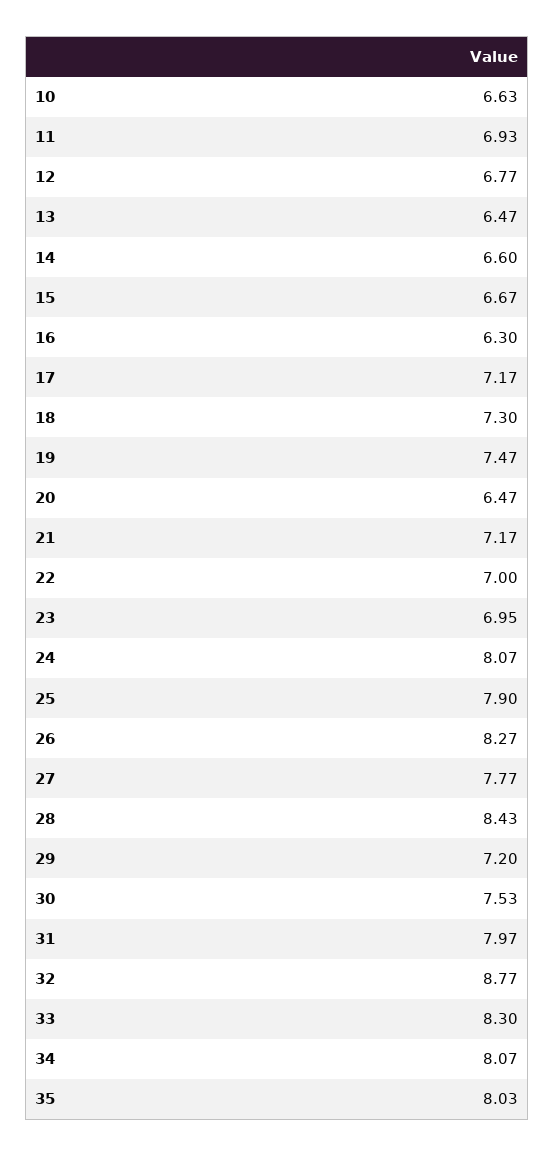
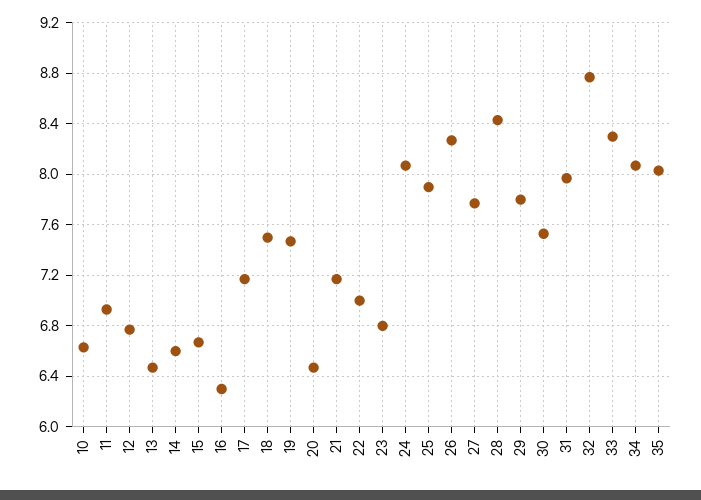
  {
    "10": 6.63,
    "11": 6.93,
    "12": 6.77,
    "13": 6.47,
    "14": 6.6,
    "15": 6.67,
    "16": 6.3,
    "17": 7.17,
-   "18": 7.3,
+   "18": 7.5,
    "19": 7.47,
    "20": 6.47,
    "21": 7.17,
    "22": 7,
-   "23": 6.95,
+   "23": 6.8,
    "24": 8.07,
    "25": 7.9,
    "26": 8.27,
    "27": 7.77,
    "28": 8.43,
-   "29": 7.2,
+   "29": 7.8,
    "30": 7.53,
    "31": 7.97,
    "32": 8.77,
    "33": 8.3,
    "34": 8.07,
    "35": 8.03
  }

